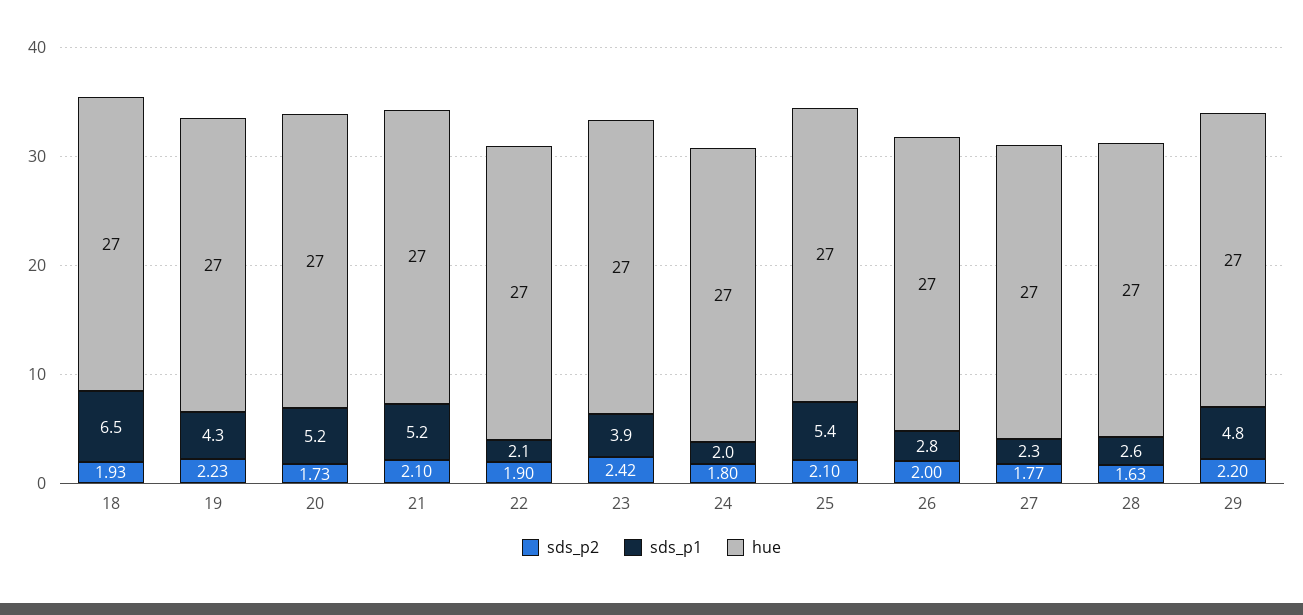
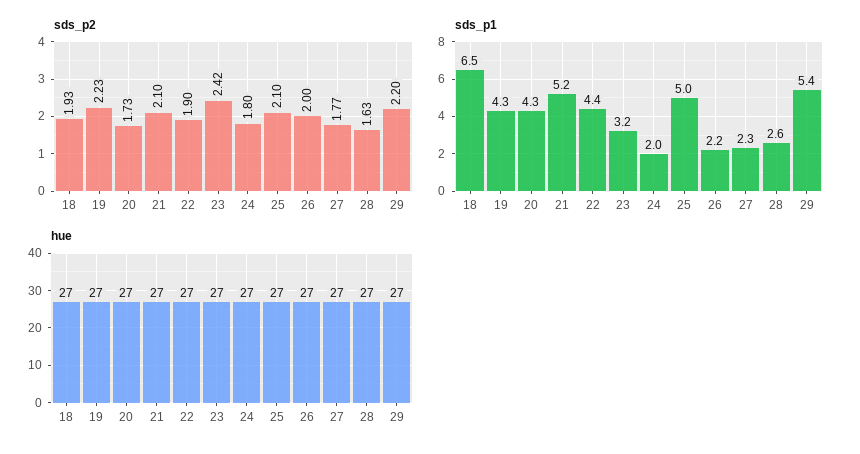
  {
    "sds_p2": {
      "18": 1.93,
      "19": 2.23,
      "20": 1.73,
      "21": 2.1,
      "22": 1.9,
      "23": 2.42,
      "24": 1.8,
      "25": 2.1,
      "26": 2,
      "27": 1.77,
      "28": 1.63,
      "29": 2.2
    },
    "sds_p1": {
      "18": 6.5,
      "19": 4.3,
-     "20": 5.2,
+     "20": 4.3,
      "21": 5.2,
-     "22": 2.1,
+     "22": 4.4,
-     "23": 3.9,
+     "23": 3.2,
      "24": 2,
-     "25": 5.4,
+     "25": 5,
-     "26": 2.8,
+     "26": 2.2,
      "27": 2.3,
      "28": 2.6,
-     "29": 4.8
+     "29": 5.4
    },
    "hue": {
      "18": 27,
      "19": 27,
      "20": 27,
      "21": 27,
      "22": 27,
      "23": 27,
      "24": 27,
      "25": 27,
      "26": 27,
      "27": 27,
      "28": 27,
      "29": 27
    }
  }

